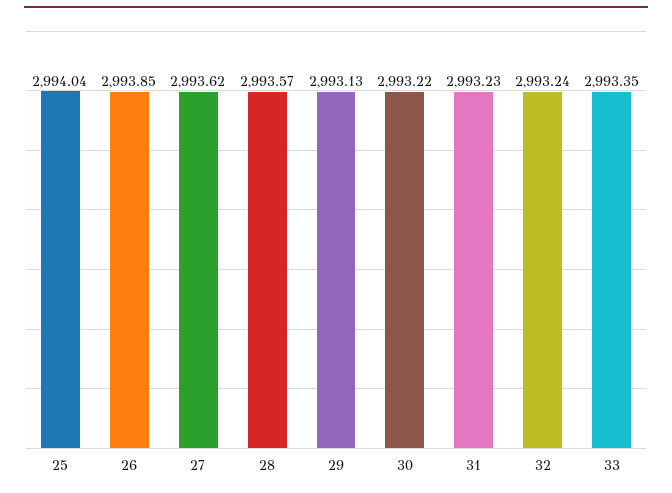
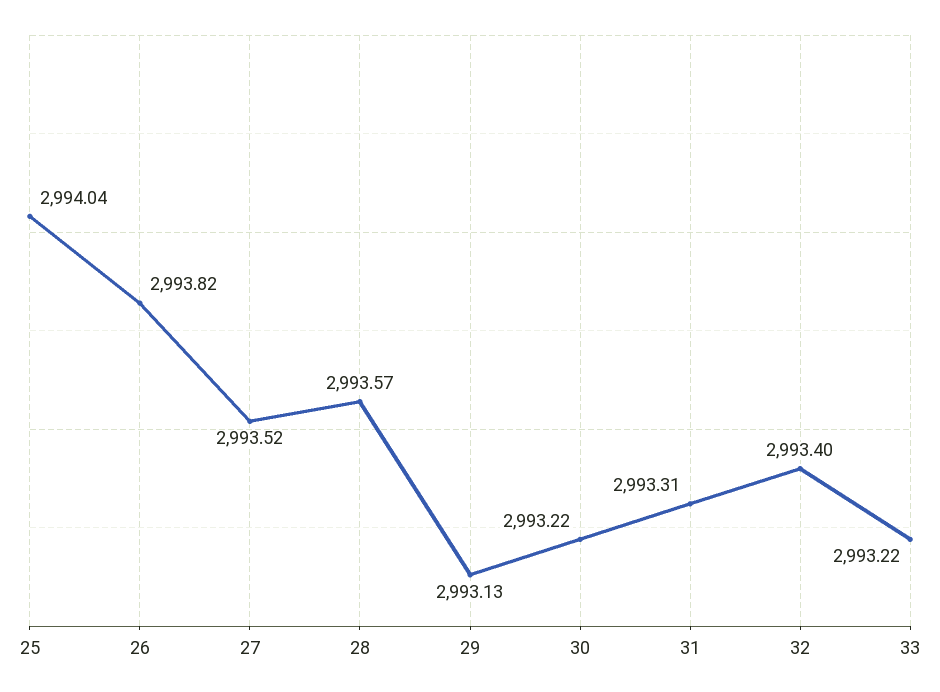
  {
    "25": 2994.04,
-   "26": 2993.85,
+   "26": 2993.82,
-   "27": 2993.62,
+   "27": 2993.52,
    "28": 2993.57,
    "29": 2993.13,
    "30": 2993.22,
-   "31": 2993.23,
+   "31": 2993.31,
-   "32": 2993.24,
+   "32": 2993.4,
-   "33": 2993.35
+   "33": 2993.22
  }

